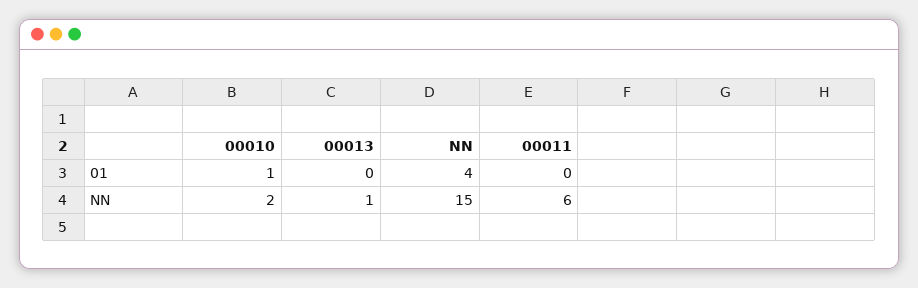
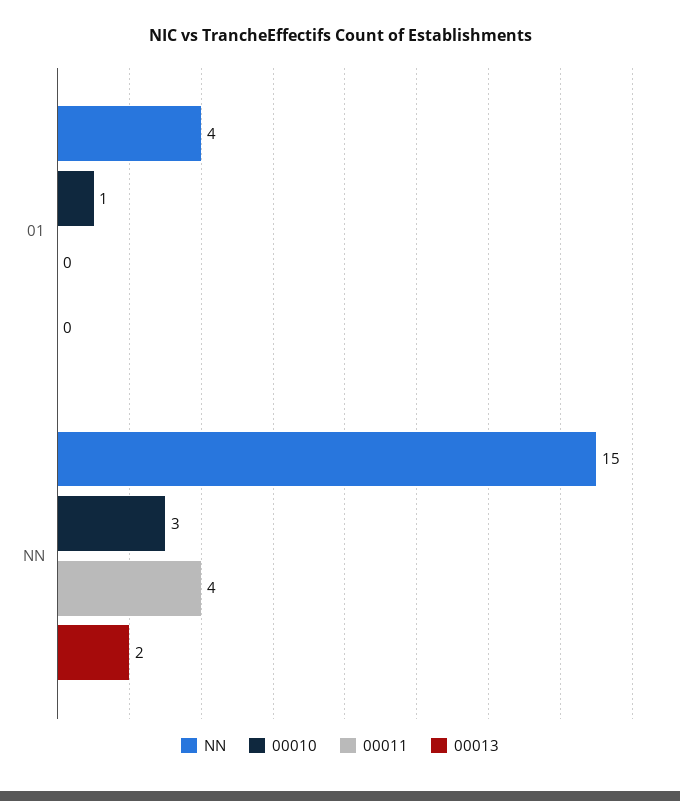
  {
    "00010": {
      "01": 1,
-     "NN": 2
+     "NN": 3
    },
    "00013": {
      "01": 0,
-     "NN": 1
+     "NN": 2
    },
    "NN": {
      "01": 4,
      "NN": 15
    },
    "00011": {
      "01": 0,
-     "NN": 6
+     "NN": 4
    }
  }

